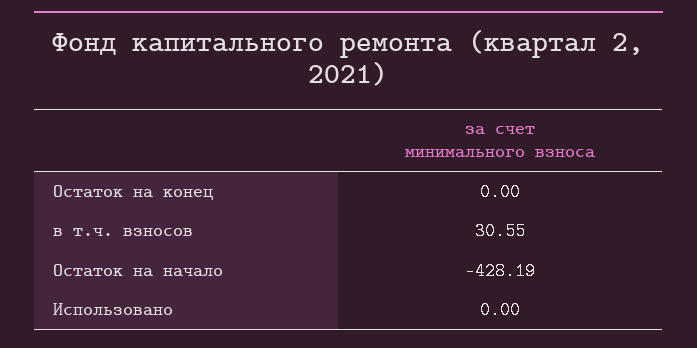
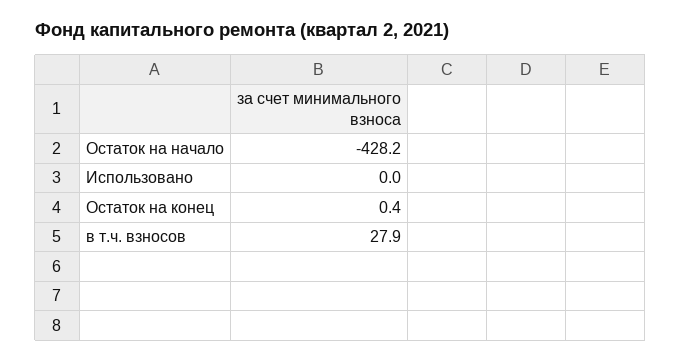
  {
-   "Остаток на конец": 0,
+   "Остаток на конец": 0.4,
-   "в т.ч. взносов": 30.55,
+   "в т.ч. взносов": 27.9,
    "Остаток на начало": -428.19,
    "Использовано": 0
  }

